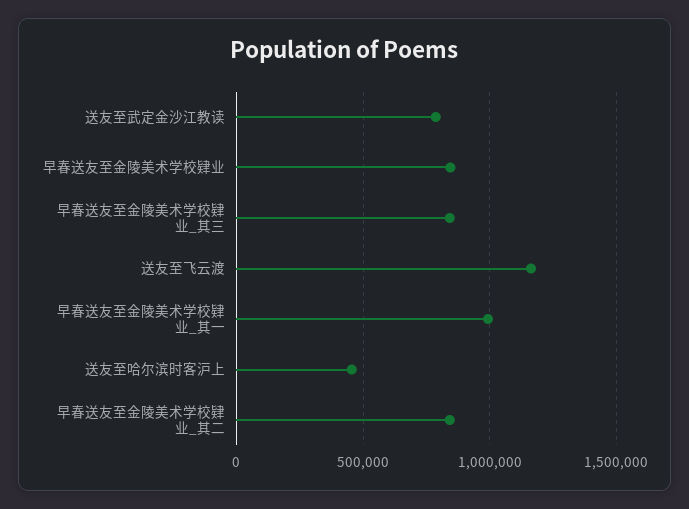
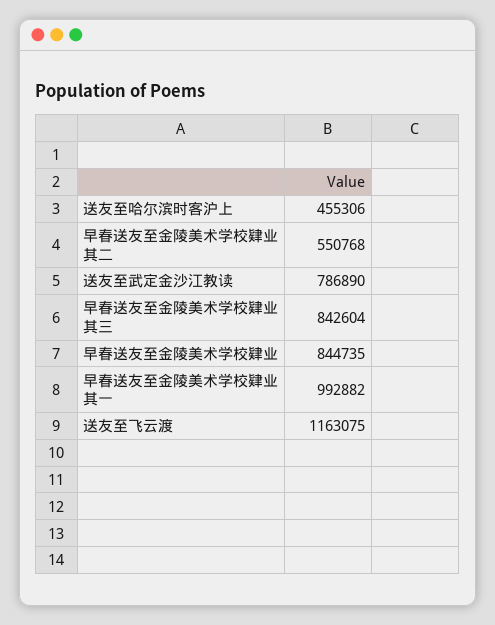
  {
    "送友至武定金沙江教读": 786890,
    "早春送友至金陵美术学校肄业": 844735,
    "早春送友至金陵美术学校肄业_其三": 842604,
    "送友至飞云渡": 1163075,
    "早春送友至金陵美术学校肄业_其一": 992882,
    "送友至哈尔滨时客沪上": 455306,
-   "早春送友至金陵美术学校肄业_其二": 850000
+   "早春送友至金陵美术学校肄业_其二": 550768
  }

